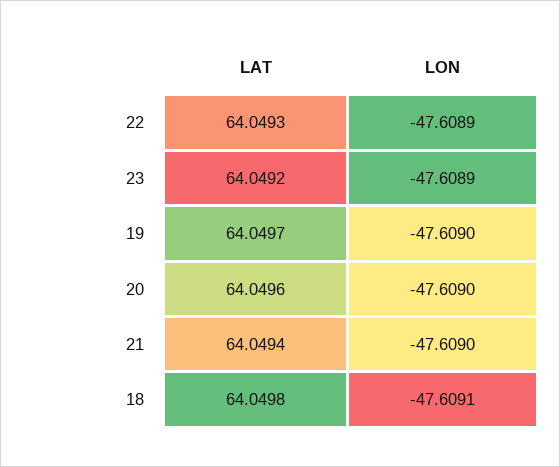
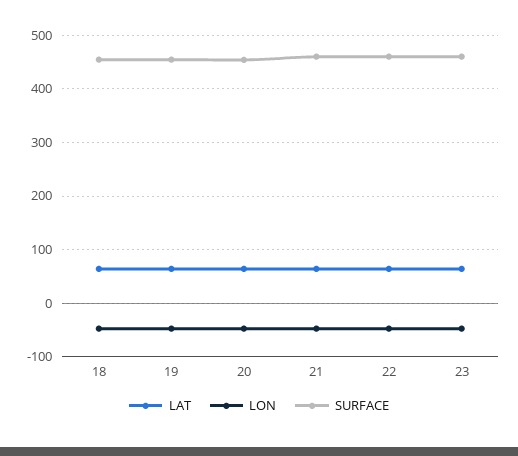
  {
    "LAT": {
      "22": 64.0493,
      "23": 64.0492,
      "19": 64.0497,
      "20": 64.0496,
      "21": 64.0494,
      "18": 64.0498
    },
    "LON": {
      "22": -47.6089,
      "23": -47.6089,
      "19": -47.609,
      "20": -47.609,
      "21": -47.609,
      "18": -47.6091
-   }
+   },
+   "SURFACE": {
+     "18": 460,
+     "19": 460,
+     "20": 460,
+     "21": 460,
+     "22": 460,
+     "23": 460
+   }
  }

